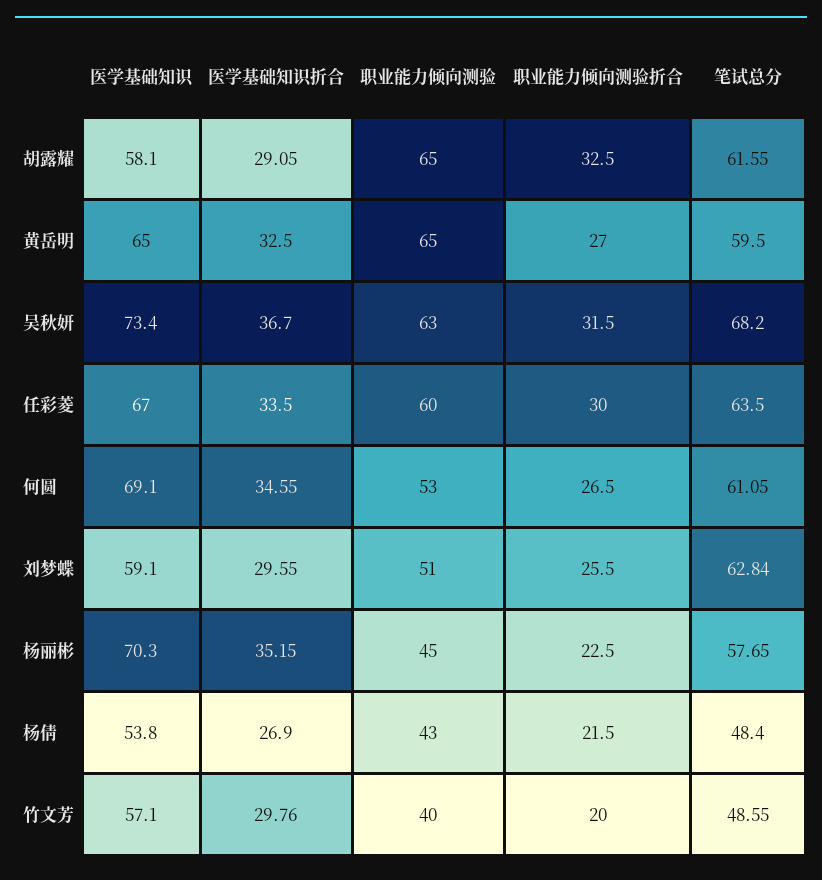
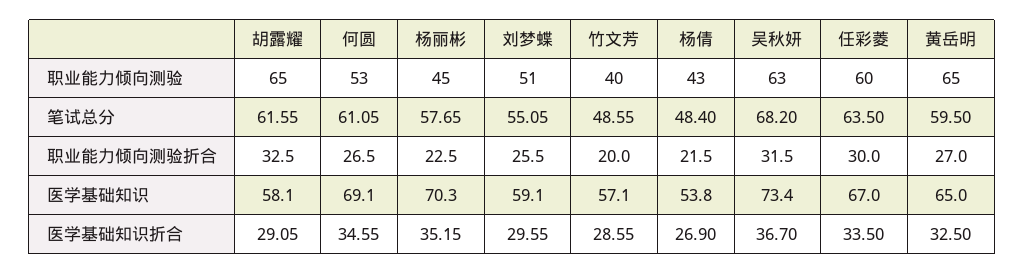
  {
    "医学基础知识": {
      "胡露耀": 58.1,
      "黄岳明": 65,
      "吴秋妍": 73.4,
      "任彩菱": 67,
      "何圆": 69.1,
      "刘梦蝶": 59.1,
      "杨丽彬": 70.3,
      "杨倩": 53.8,
      "竹文芳": 57.1
    },
    "医学基础知识折合": {
      "胡露耀": 29.05,
      "黄岳明": 32.5,
      "吴秋妍": 36.7,
      "任彩菱": 33.5,
      "何圆": 34.55,
      "刘梦蝶": 29.55,
      "杨丽彬": 35.15,
      "杨倩": 26.9,
-     "竹文芳": 29.76
+     "竹文芳": 28.55
    },
    "职业能力倾向测验": {
      "胡露耀": 65,
      "黄岳明": 65,
      "吴秋妍": 63,
      "任彩菱": 60,
      "何圆": 53,
      "刘梦蝶": 51,
      "杨丽彬": 45,
      "杨倩": 43,
      "竹文芳": 40
    },
    "职业能力倾向测验折合": {
      "胡露耀": 32.5,
      "黄岳明": 27,
      "吴秋妍": 31.5,
      "任彩菱": 30,
      "何圆": 26.5,
      "刘梦蝶": 25.5,
      "杨丽彬": 22.5,
      "杨倩": 21.5,
      "竹文芳": 20
    },
    "笔试总分": {
      "胡露耀": 61.55,
      "黄岳明": 59.5,
      "吴秋妍": 68.2,
      "任彩菱": 63.5,
      "何圆": 61.05,
-     "刘梦蝶": 62.84,
+     "刘梦蝶": 55.05,
      "杨丽彬": 57.65,
      "杨倩": 48.4,
      "竹文芳": 48.55
    }
  }

